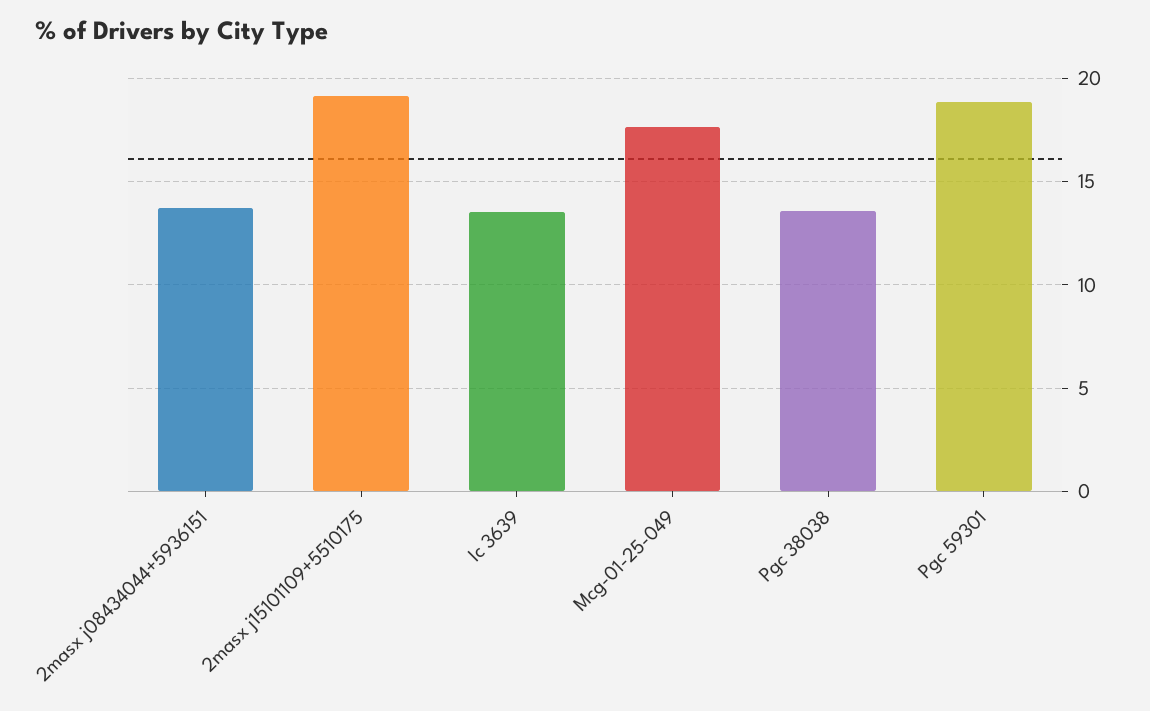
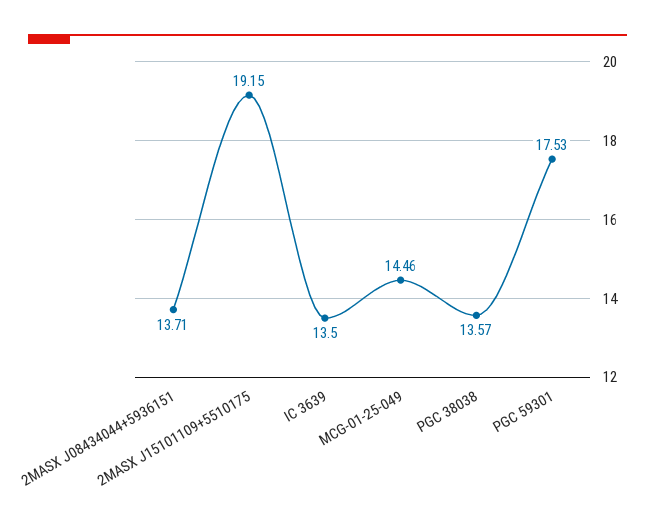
  {
    "2masx j08434044+5936151": 13.71,
    "2masx j15101109+5510175": 19.15,
    "Ic 3639": 13.5,
-   "Mcg-01-25-049": 17.5,
+   "Mcg-01-25-049": 14.46,
    "Pgc 38038": 13.57,
-   "Pgc 59301": 19
+   "Pgc 59301": 17.53
  }

